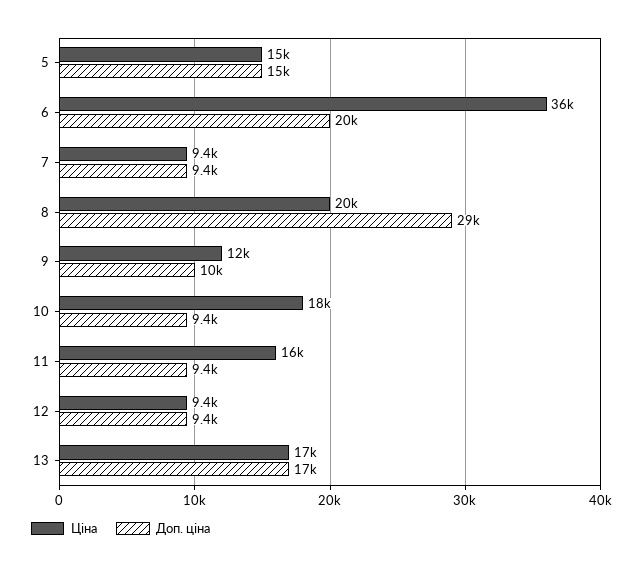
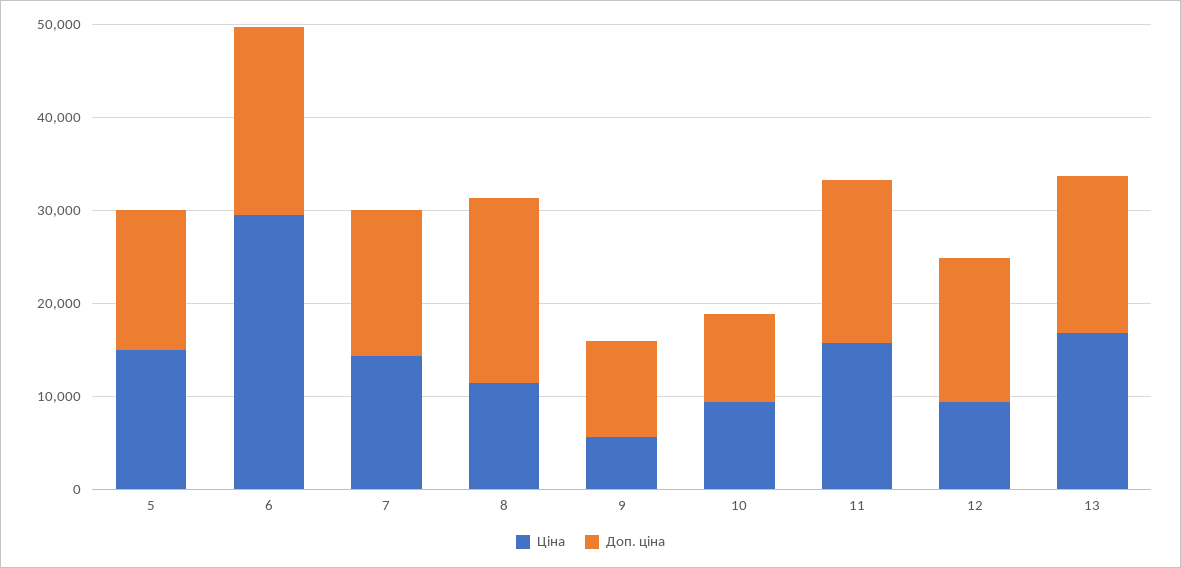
  {
    "Ціна": {
      "5": 15000,
-     "6": 36000,
+     "6": 30000,
-     "7": 9400,
+     "7": 14000,
-     "8": 20000,
+     "8": 12000,
-     "9": 12000,
+     "9": 6000,
-     "10": 18000,
+     "10": 10000,
      "11": 16000,
      "12": 9400,
      "13": 17000
    },
    "Доп. ціна": {
      "5": 15000,
      "6": 20000,
-     "7": 9400,
+     "7": 16000,
-     "8": 29000,
+     "8": 20000,
      "9": 10000,
      "10": 9400,
-     "11": 9400,
+     "11": 18000,
-     "12": 9400,
+     "12": 16000,
      "13": 17000
    }
  }

